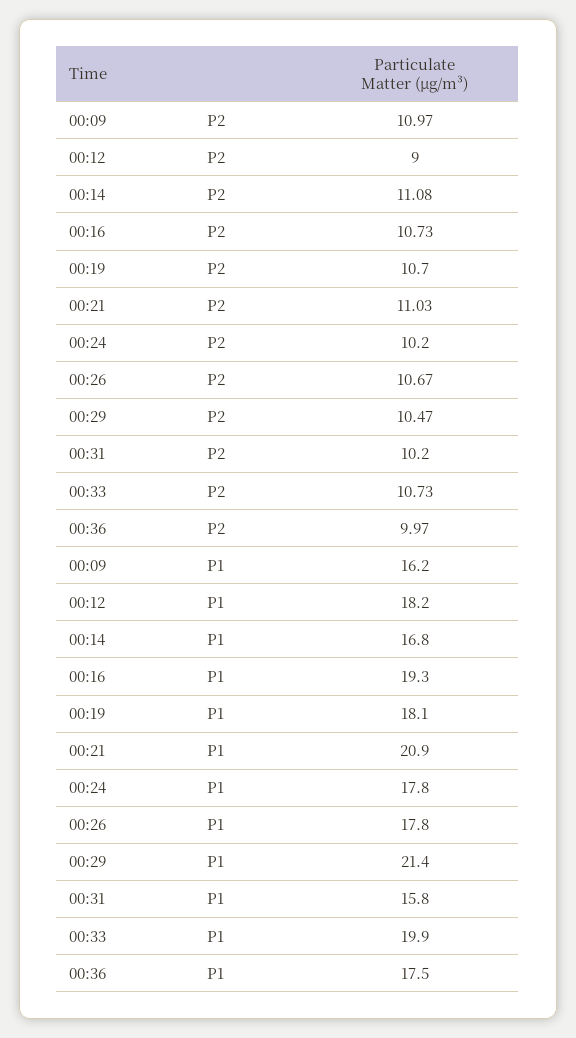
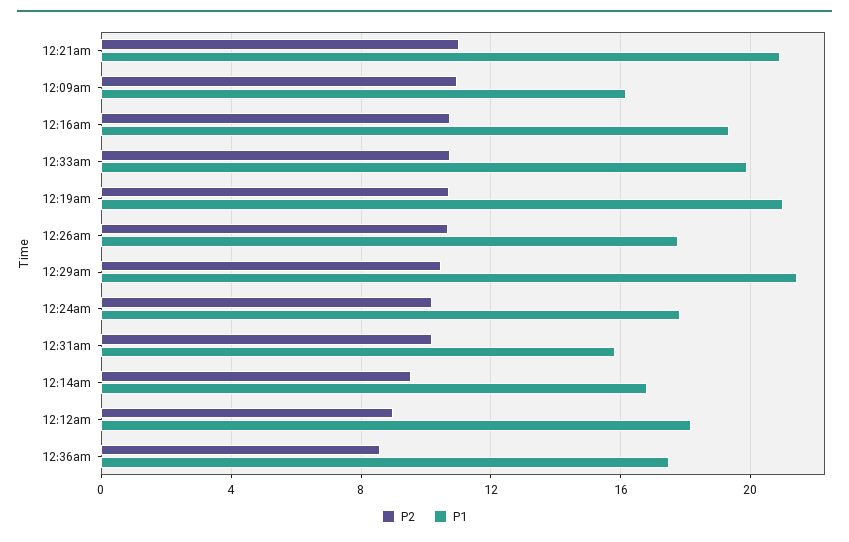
  {
    "P2": {
      "00:09": 10.97,
      "00:12": 9,
-     "00:14": 11.08,
+     "00:14": 9.5,
      "00:16": 10.73,
      "00:19": 10.7,
      "00:21": 11.03,
      "00:24": 10.2,
      "00:26": 10.67,
      "00:29": 10.47,
      "00:31": 10.2,
      "00:33": 10.73,
-     "00:36": 9.97
+     "00:36": 8.5
    },
    "P1": {
      "00:09": 16.2,
      "00:12": 18.2,
      "00:14": 16.8,
      "00:16": 19.3,
-     "00:19": 18.1,
+     "00:19": 21,
      "00:21": 20.9,
      "00:24": 17.8,
      "00:26": 17.8,
      "00:29": 21.4,
      "00:31": 15.8,
      "00:33": 19.9,
      "00:36": 17.5
    }
  }

